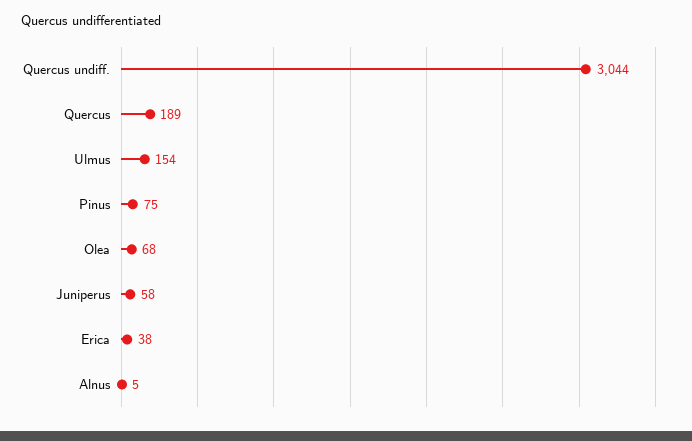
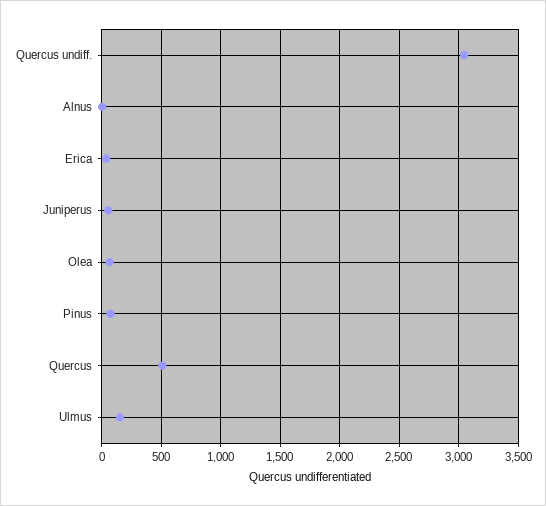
  {
    "Quercus undiff.": 3044,
-   "Quercus": 189,
+   "Quercus": 500,
    "Ulmus": 154,
    "Pinus": 75,
    "Olea": 68,
    "Juniperus": 58,
    "Erica": 38,
    "Alnus": 5
  }

